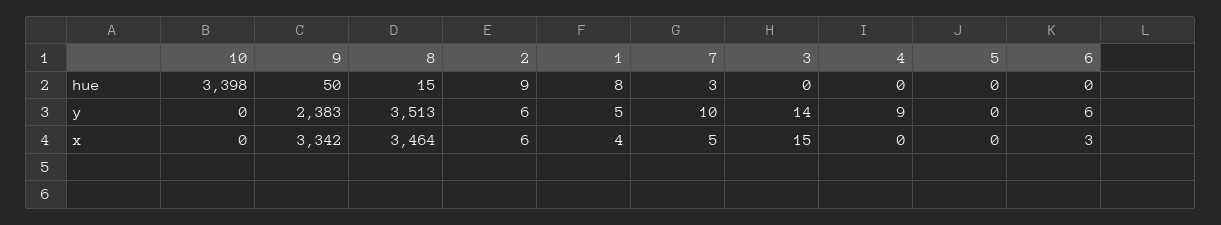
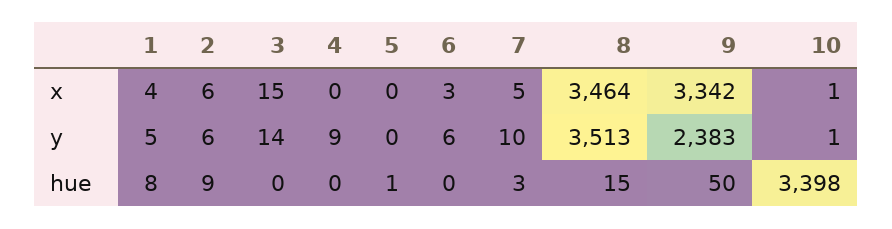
  {
    "10": {
      "hue": 3398,
-     "y": 0,
+     "y": 1,
-     "x": 0
+     "x": 1
    },
    "9": {
      "hue": 50,
      "y": 2383,
      "x": 3342
    },
    "8": {
      "hue": 15,
      "y": 3513,
      "x": 3464
    },
    "2": {
      "hue": 9,
      "y": 6,
      "x": 6
    },
    "1": {
      "hue": 8,
      "y": 5,
      "x": 4
    },
    "7": {
      "hue": 3,
      "y": 10,
      "x": 5
    },
    "3": {
      "hue": 0,
      "y": 14,
      "x": 15
    },
    "4": {
      "hue": 0,
      "y": 9,
      "x": 0
    },
    "5": {
-     "hue": 0,
+     "hue": 1,
      "y": 0,
      "x": 0
    },
    "6": {
      "hue": 0,
      "y": 6,
      "x": 3
    }
  }

